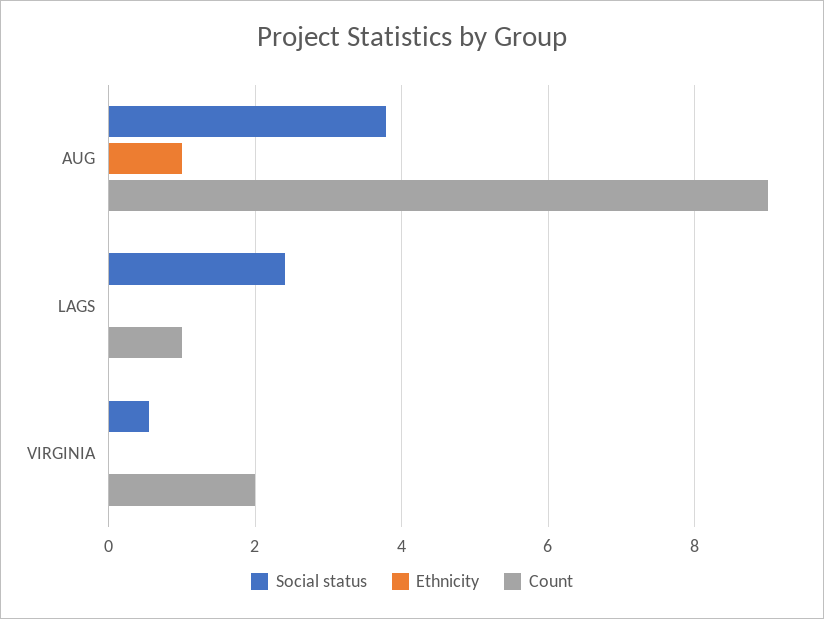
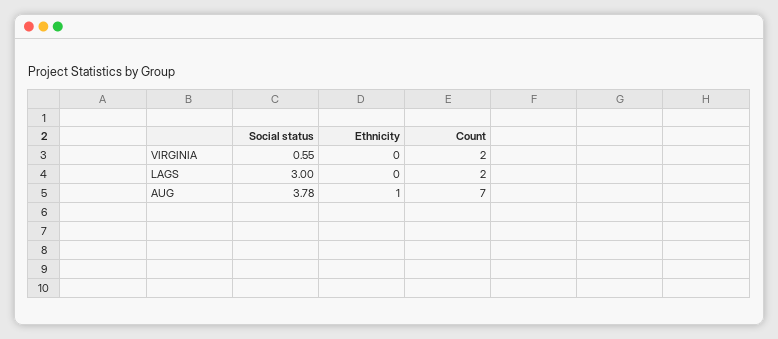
  {
    "Social status": {
      "AUG": 3.78,
-     "LAGS": 2.4,
+     "LAGS": 3,
      "VIRGINIA": 0.55
    },
    "Ethnicity": {
      "AUG": 1,
      "LAGS": 0,
      "VIRGINIA": 0
    },
    "Count": {
-     "AUG": 9,
+     "AUG": 7,
-     "LAGS": 1,
+     "LAGS": 2,
      "VIRGINIA": 2
    }
  }

